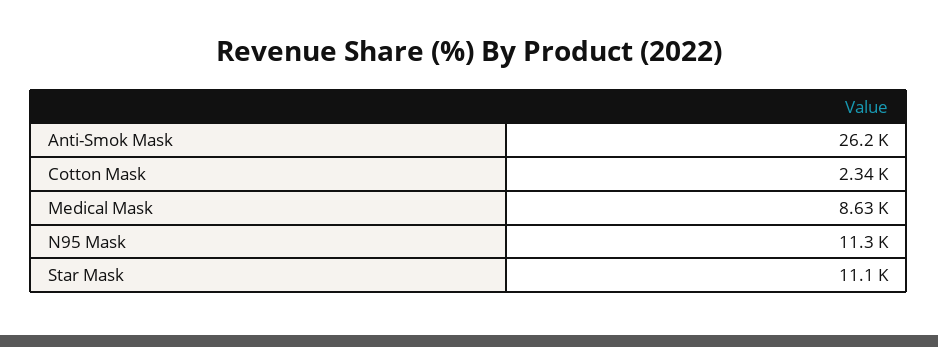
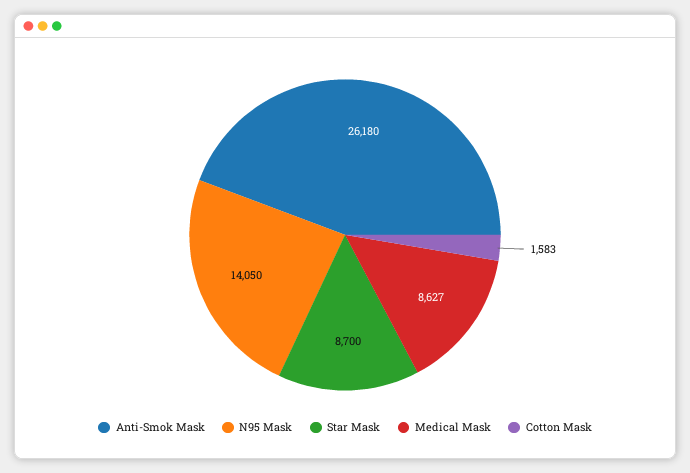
  {
    "Anti-Smok Mask": 26180,
-   "Cotton Mask": 2340,
+   "Cotton Mask": 1583,
    "Medical Mask": 8627,
-   "N95 Mask": 11300,
+   "N95 Mask": 14050,
-   "Star Mask": 11100
+   "Star Mask": 8700
  }

